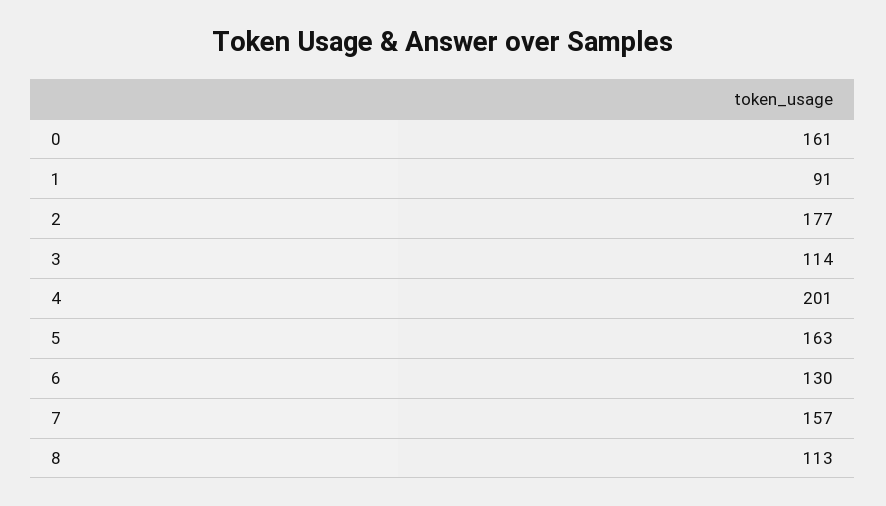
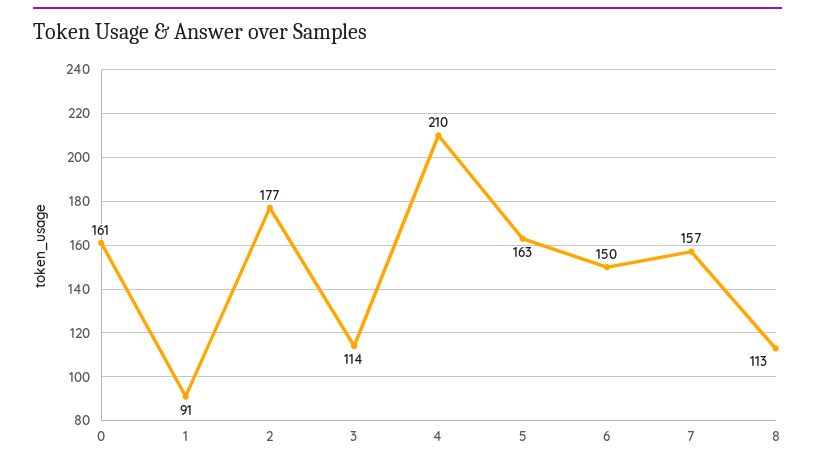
  {
    "0": 161,
    "1": 91,
    "2": 177,
    "3": 114,
-   "4": 201,
+   "4": 210,
    "5": 163,
-   "6": 130,
+   "6": 150,
    "7": 157,
    "8": 113
  }

